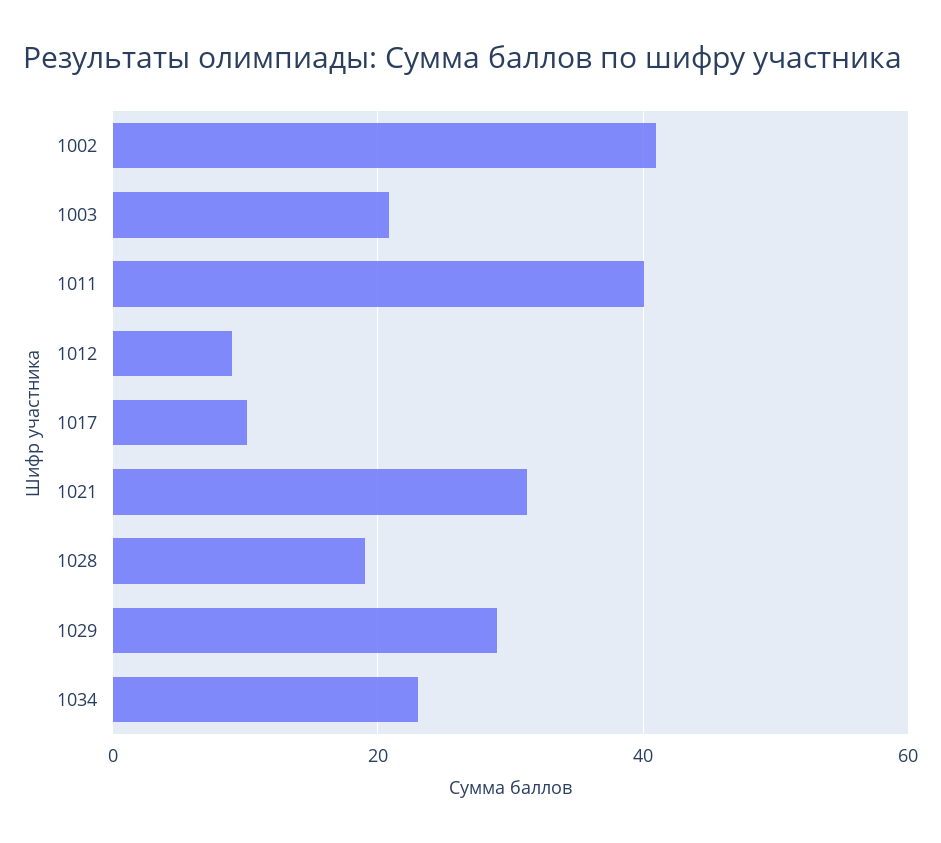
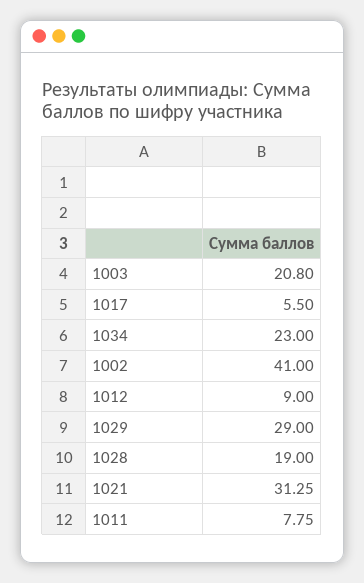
  {
    "1002": 41,
    "1003": 20.8,
-   "1011": 40,
+   "1011": 7.75,
    "1012": 9,
-   "1017": 10,
+   "1017": 5.5,
    "1021": 31.25,
    "1028": 19,
    "1029": 29,
    "1034": 23
  }

